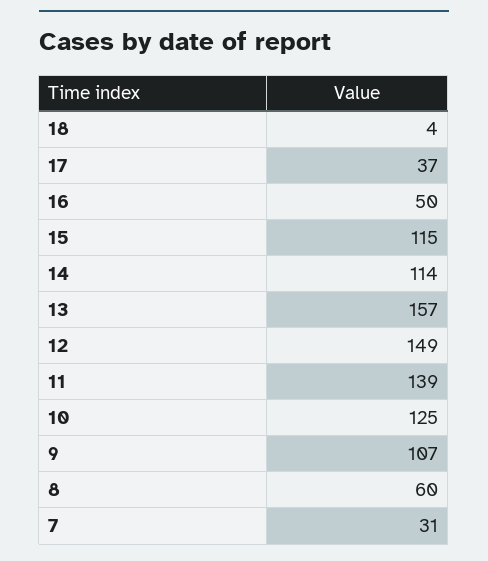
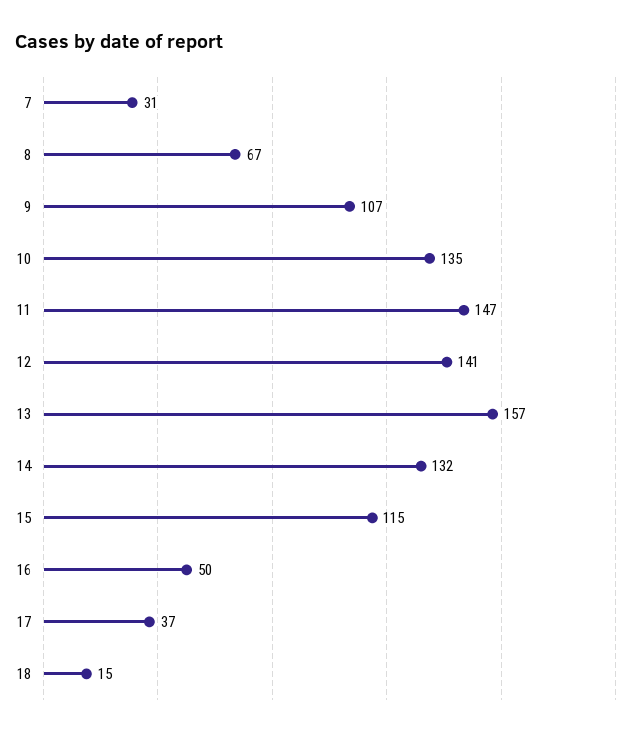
  {
-   "18": 4,
+   "18": 15,
    "17": 37,
    "16": 50,
    "15": 115,
-   "14": 114,
+   "14": 132,
    "13": 157,
-   "12": 149,
+   "12": 141,
-   "11": 139,
+   "11": 147,
-   "10": 125,
+   "10": 135,
    "9": 107,
-   "8": 60,
+   "8": 67,
    "7": 31
  }

